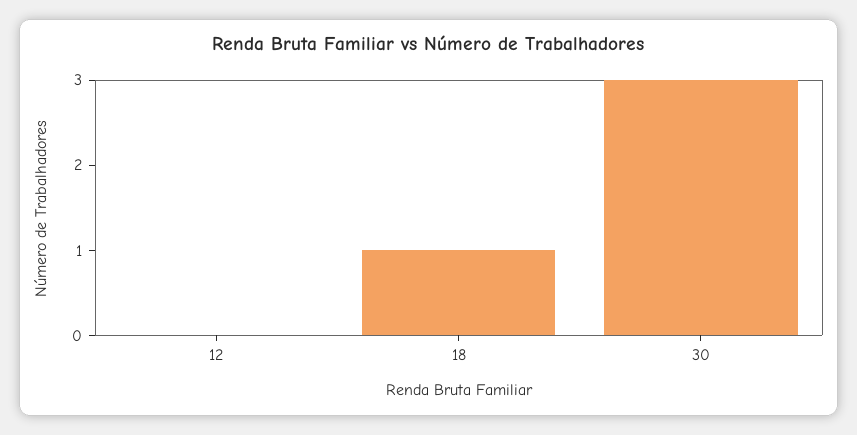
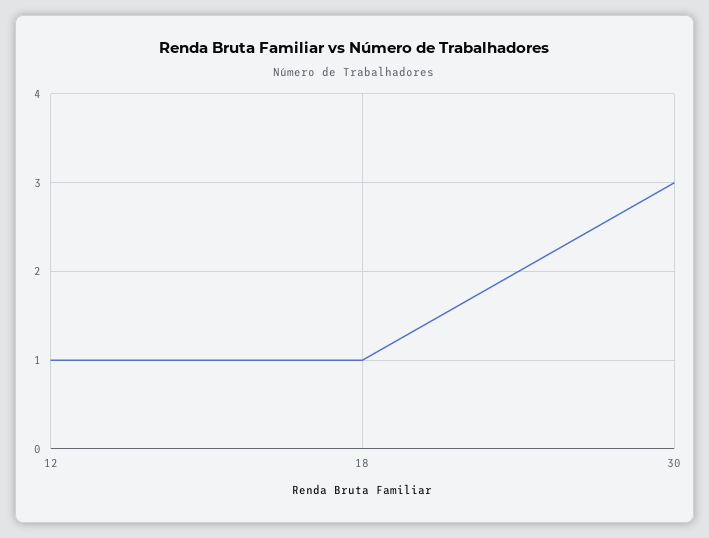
  {
-   "12": 0,
+   "12": 1,
    "18": 1,
    "30": 3
  }

